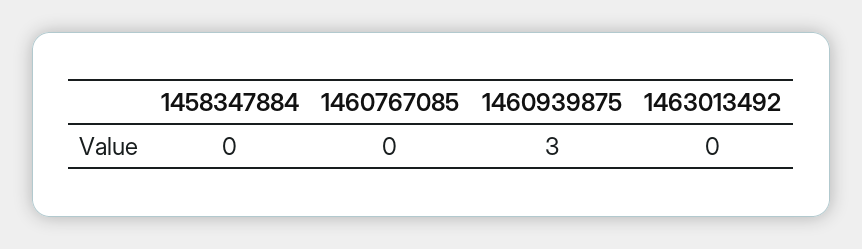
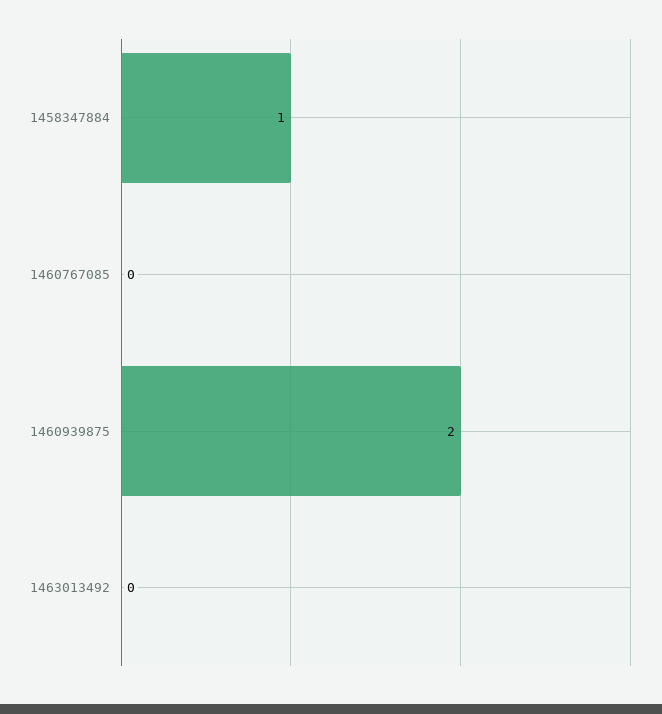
  {
-   "1458347884": 0,
+   "1458347884": 1,
    "1460767085": 0,
-   "1460939875": 3,
+   "1460939875": 2,
    "1463013492": 0
  }

